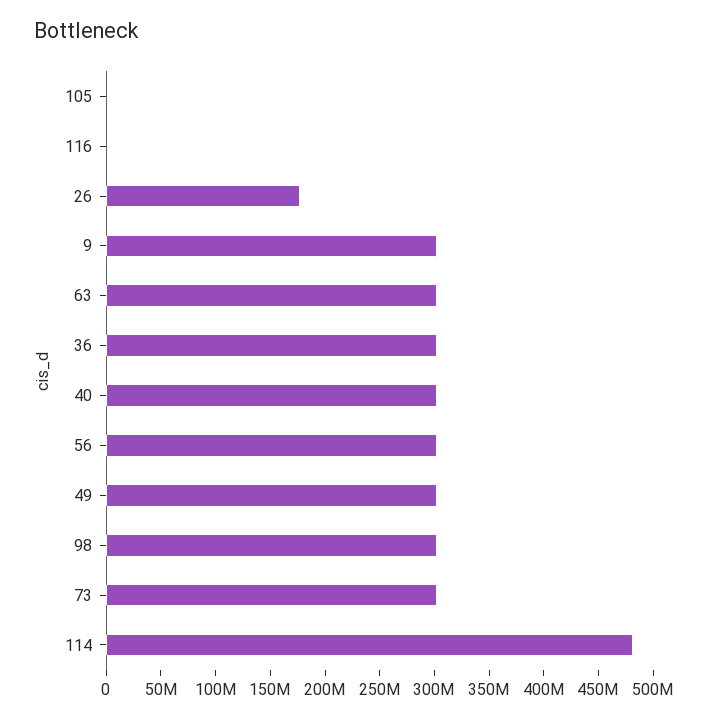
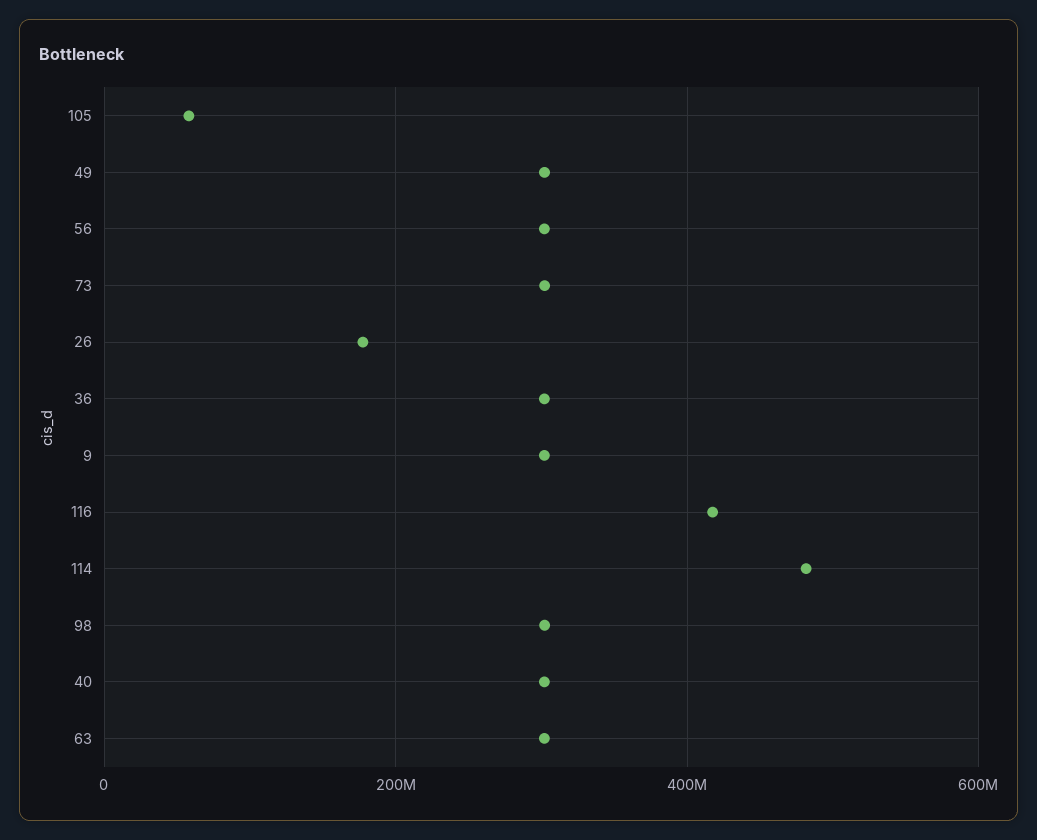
  {
-   "105": 0,
+   "105": 60000000,
-   "116": 0,
+   "116": 420000000,
    "26": 180000000,
    "9": 300000000,
    "63": 300000000,
    "36": 300000000,
    "40": 300000000,
    "56": 300000000,
    "49": 300000000,
    "98": 300000000,
    "73": 300000000,
    "114": 480000000
  }

